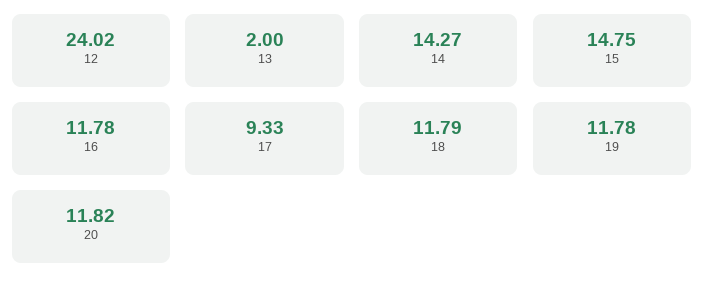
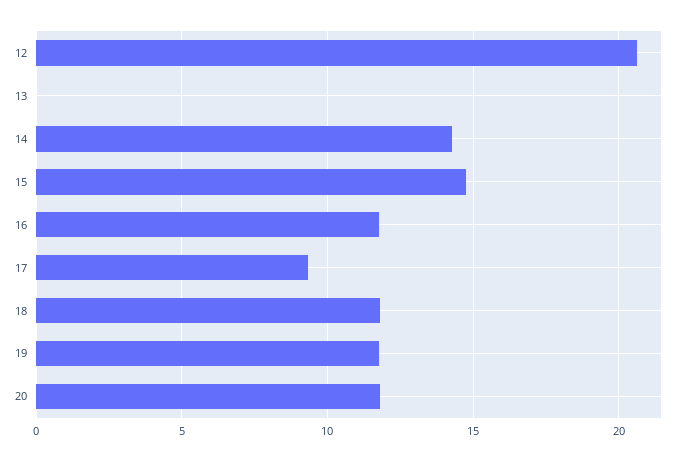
  {
-   "12": 24.02,
+   "12": 20.5,
-   "13": 2,
+   "13": 0,
    "14": 14.27,
    "15": 14.75,
    "16": 11.78,
    "17": 9.33,
    "18": 11.79,
    "19": 11.78,
    "20": 11.82
  }

